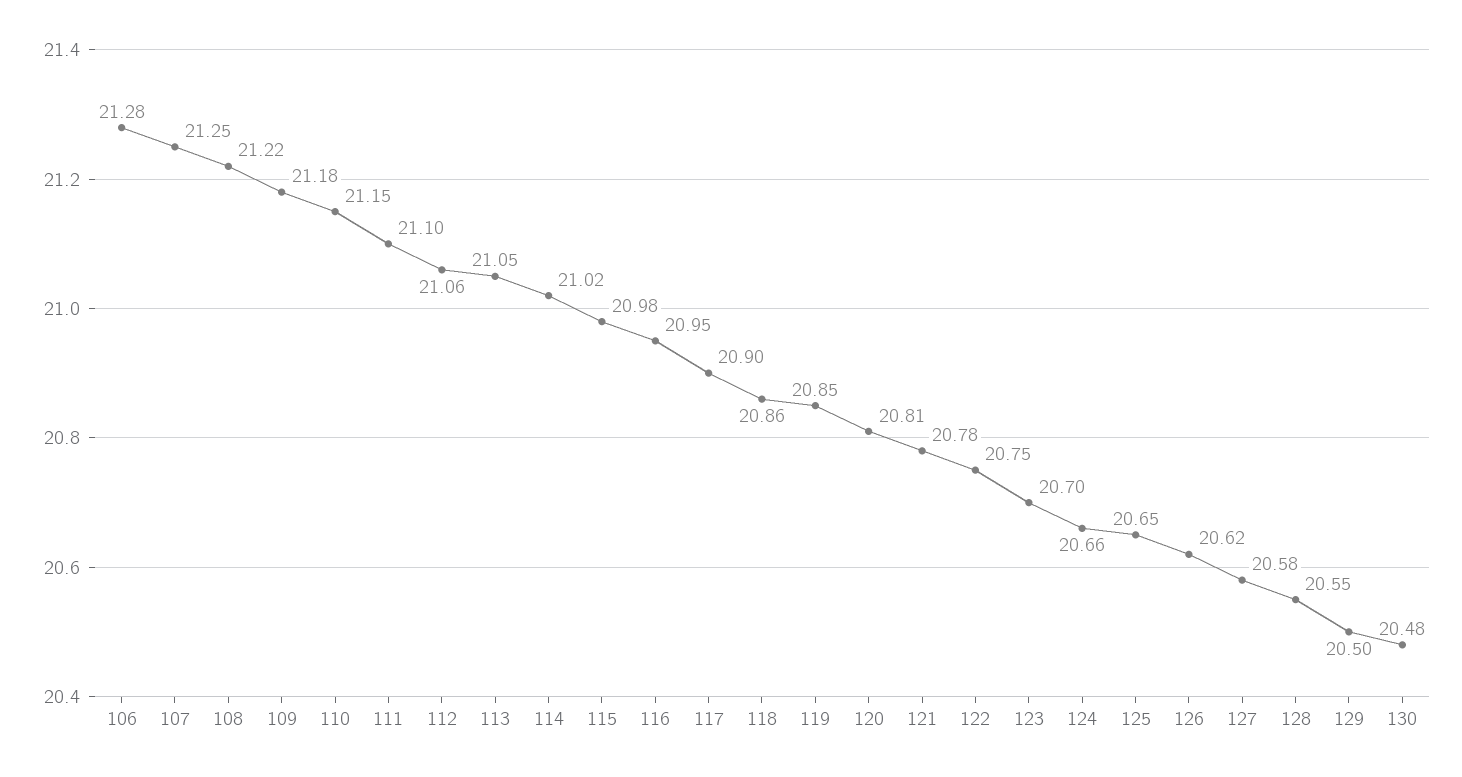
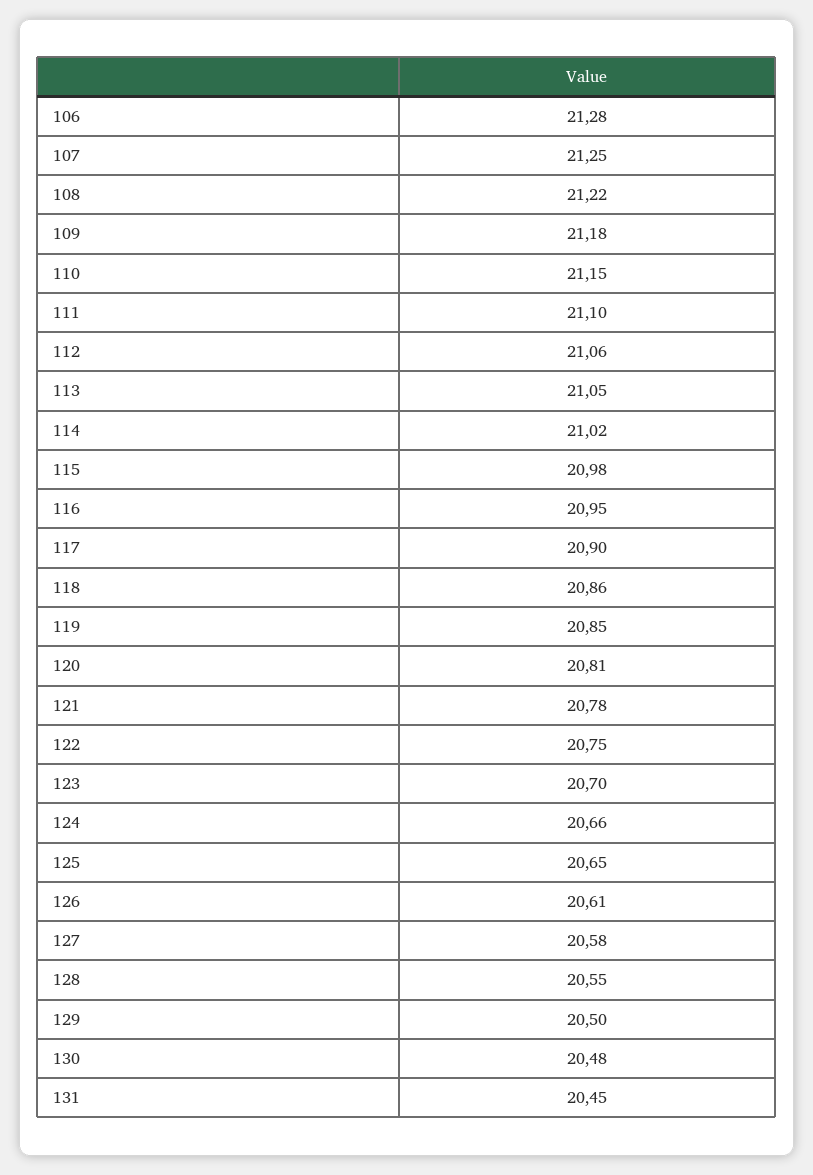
  {
    "106": 21.28,
    "107": 21.25,
    "108": 21.22,
    "109": 21.18,
    "110": 21.15,
    "111": 21.1,
    "112": 21.06,
    "113": 21.05,
    "114": 21.02,
    "115": 20.98,
    "116": 20.95,
    "117": 20.9,
    "118": 20.86,
    "119": 20.85,
    "120": 20.81,
    "121": 20.78,
    "122": 20.75,
    "123": 20.7,
    "124": 20.66,
    "125": 20.65,
-   "126": 20.62,
+   "126": 20.61,
    "127": 20.58,
    "128": 20.55,
    "129": 20.5,
-   "130": 20.48
+   "130": 20.48,
+   "131": 20.45
  }

